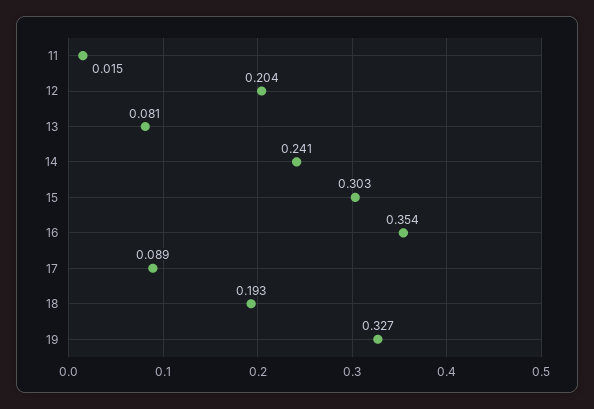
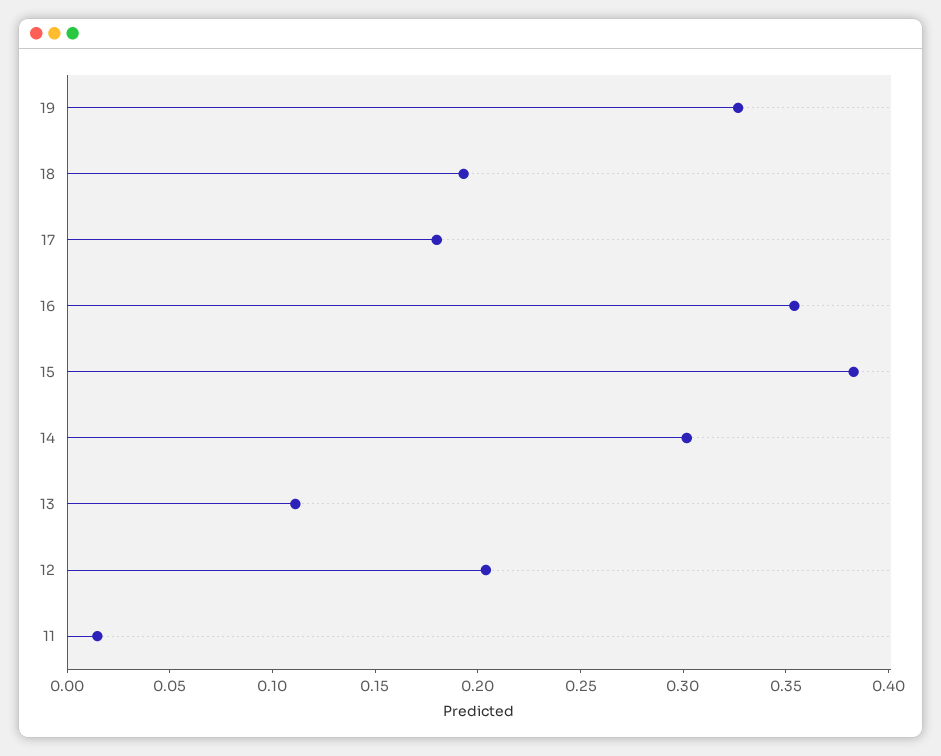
  {
    "11": 0.015,
    "12": 0.204,
-   "13": 0.081,
+   "13": 0.11,
-   "14": 0.241,
+   "14": 0.3,
-   "15": 0.303,
+   "15": 0.38,
    "16": 0.354,
-   "17": 0.089,
+   "17": 0.18,
    "18": 0.193,
    "19": 0.327
  }

